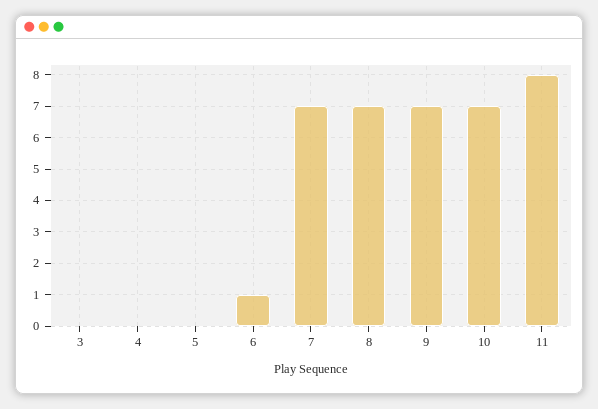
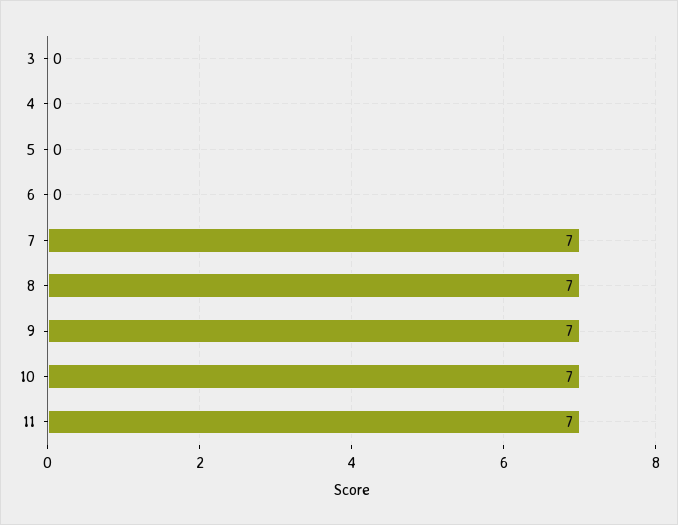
  {
    "3": 0,
    "4": 0,
    "5": 0,
-   "6": 1,
+   "6": 0,
    "7": 7,
    "8": 7,
    "9": 7,
    "10": 7,
-   "11": 8
+   "11": 7
  }

